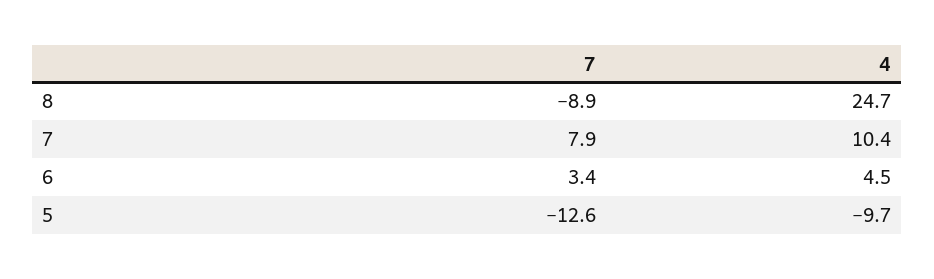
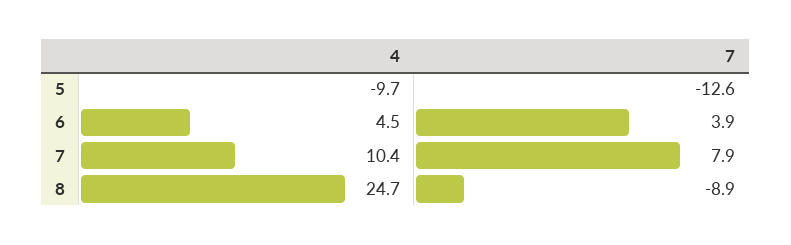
  {
    "7": {
      "8": -8.9,
      "7": 7.9,
-     "6": 3.4,
+     "6": 3.9,
      "5": -12.6
    },
    "4": {
      "8": 24.7,
      "7": 10.4,
      "6": 4.5,
      "5": -9.7
    }
  }

